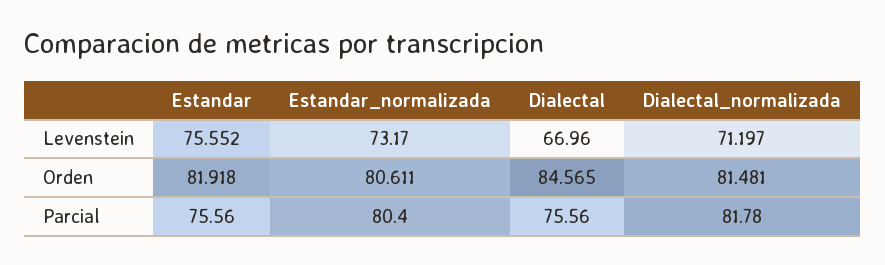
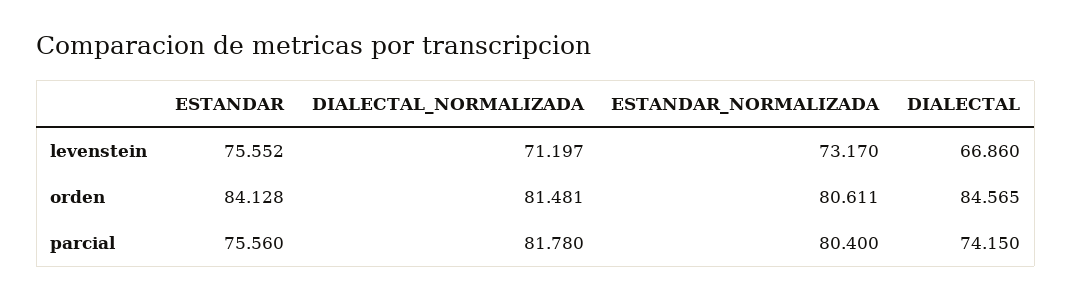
  {
    "Estandar": {
      "Levenstein": 75.552,
-     "Orden": 81.918,
+     "Orden": 84.128,
      "Parcial": 75.56
    },
    "Estandar_normalizada": {
      "Levenstein": 73.17,
      "Orden": 80.611,
      "Parcial": 80.4
    },
    "Dialectal": {
-     "Levenstein": 66.96,
+     "Levenstein": 66.86,
      "Orden": 84.565,
-     "Parcial": 75.56
+     "Parcial": 74.15
    },
    "Dialectal_normalizada": {
      "Levenstein": 71.197,
      "Orden": 81.481,
      "Parcial": 81.78
    }
  }

